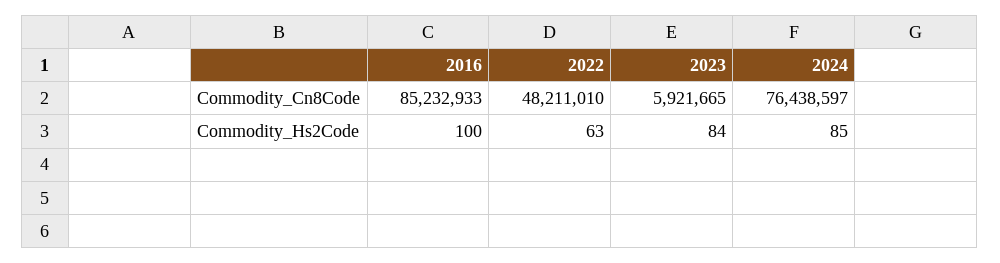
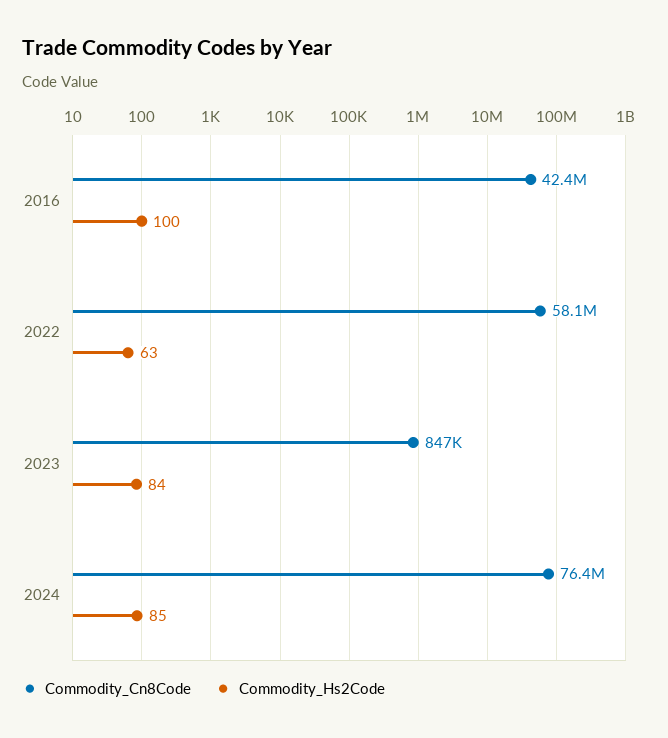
  {
    "Commodity_Cn8Code": {
-     "2016": 85232933,
+     "2016": 42400000,
-     "2022": 48211010,
+     "2022": 58100000,
-     "2023": 5921665,
+     "2023": 847000,
      "2024": 76438597
    },
    "Commodity_Hs2Code": {
      "2016": 100,
      "2022": 63,
      "2023": 84,
      "2024": 85
    }
  }

